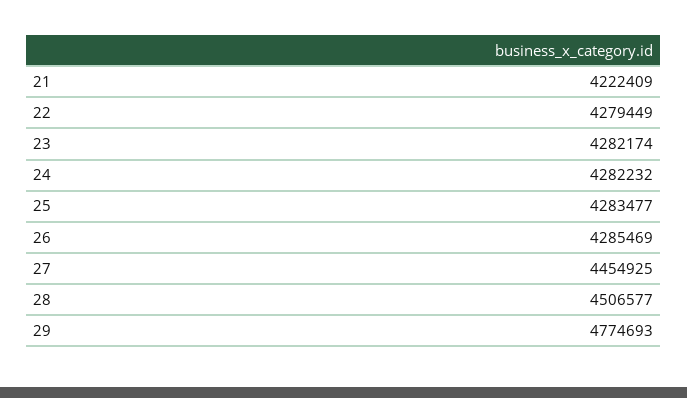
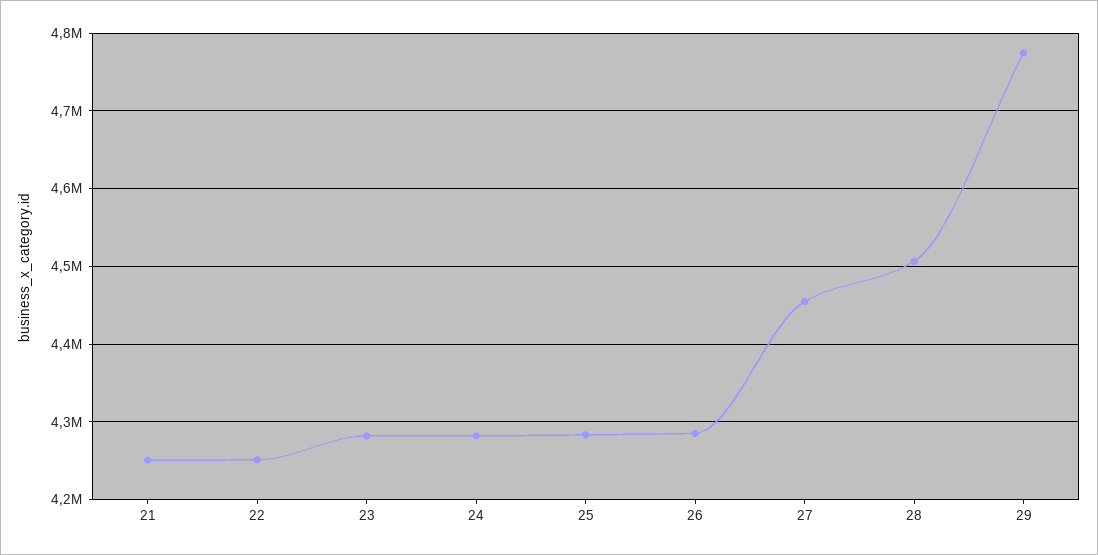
  {
-   "21": 4222409,
+   "21": 4250000,
-   "22": 4279449,
+   "22": 4250000,
    "23": 4282174,
    "24": 4282232,
    "25": 4283477,
    "26": 4285469,
    "27": 4454925,
    "28": 4506577,
    "29": 4774693
  }

